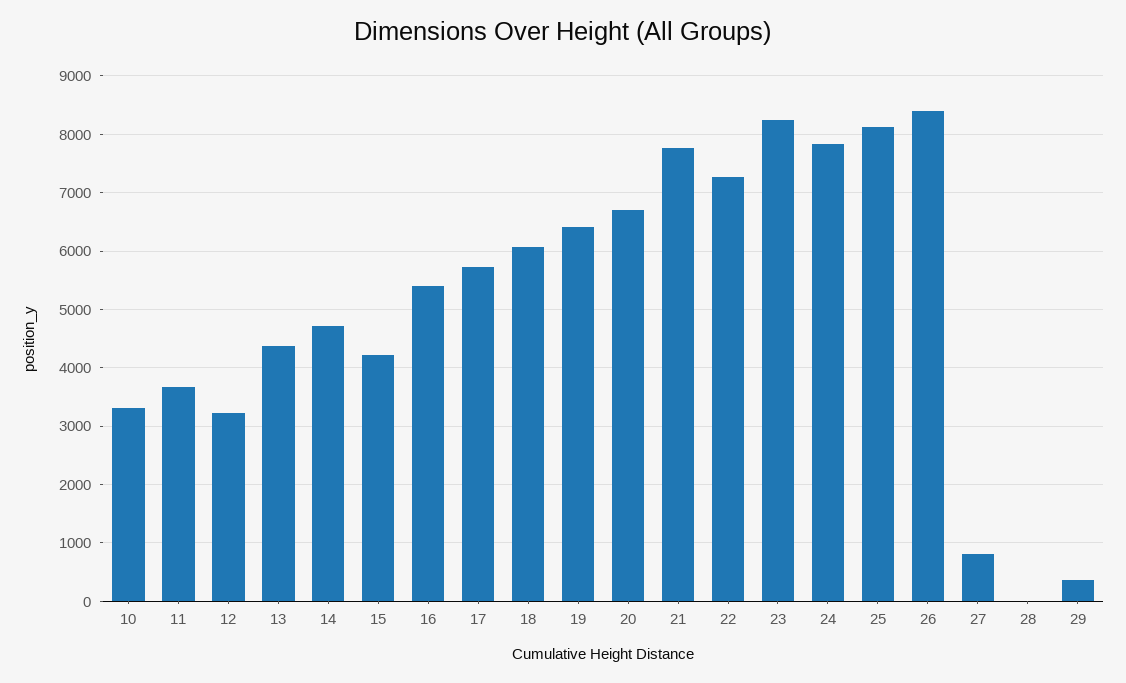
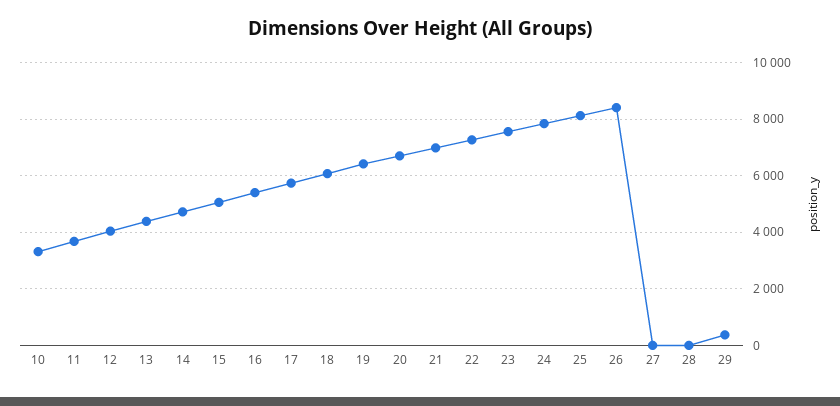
  {
    "10": 3400,
    "11": 3600,
-   "12": 3200,
+   "12": 4000,
    "13": 4400,
    "14": 4800,
-   "15": 4200,
+   "15": 5000,
    "16": 5400,
    "17": 5800,
    "18": 6000,
    "19": 6400,
    "20": 6600,
-   "21": 7800,
+   "21": 7000,
    "22": 7200,
-   "23": 8200,
+   "23": 7500,
    "24": 7800,
    "25": 8200,
    "26": 8400,
-   "27": 800,
+   "27": 0,
    "28": 0,
    "29": 400
  }

